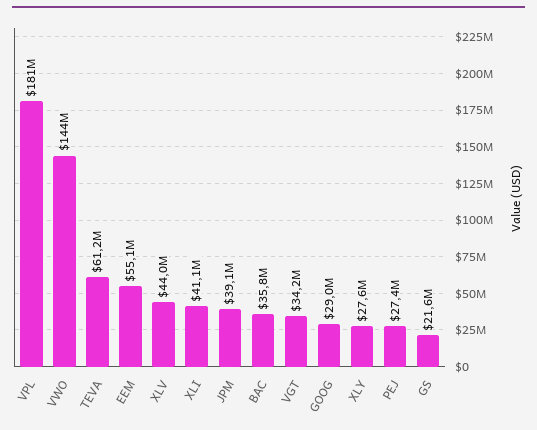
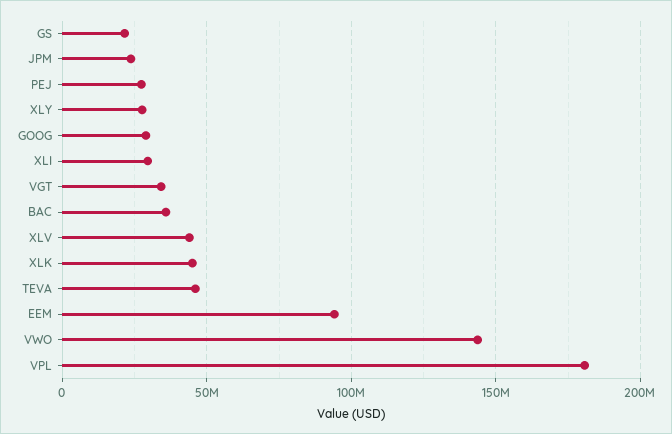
  {
    "VPL": 181000000,
    "VWO": 144000000,
-   "TEVA": 61200000,
+   "TEVA": 45000000,
-   "EEM": 55100000,
+   "EEM": 95000000,
    "XLV": 44000000,
-   "XLI": 41100000,
+   "XLI": 30000000,
-   "JPM": 39100000,
+   "JPM": 25000000,
    "BAC": 35800000,
    "VGT": 34200000,
    "GOOG": 29000000,
    "XLY": 27600000,
    "PEJ": 27400000,
-   "GS": 21600000
+   "GS": 21600000,
+   "XLK": 45000000
  }

